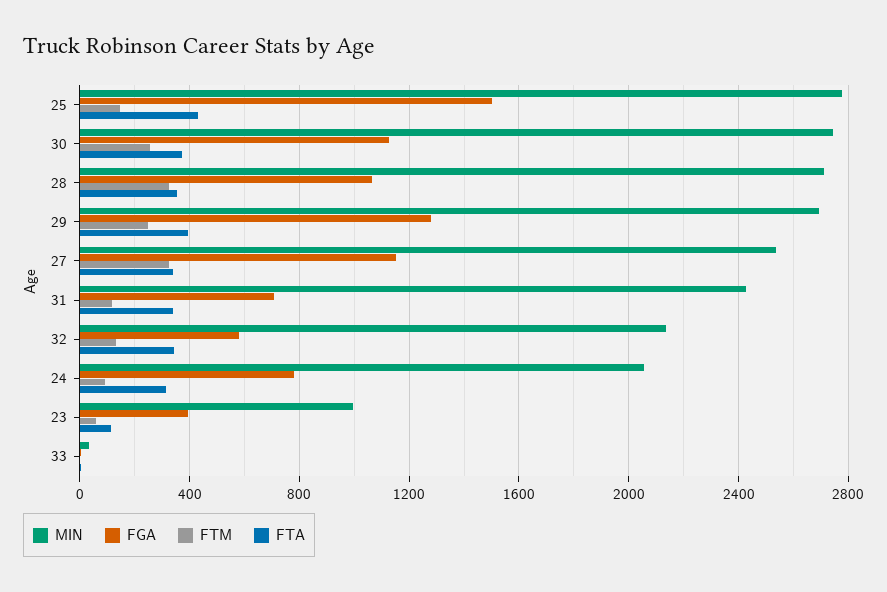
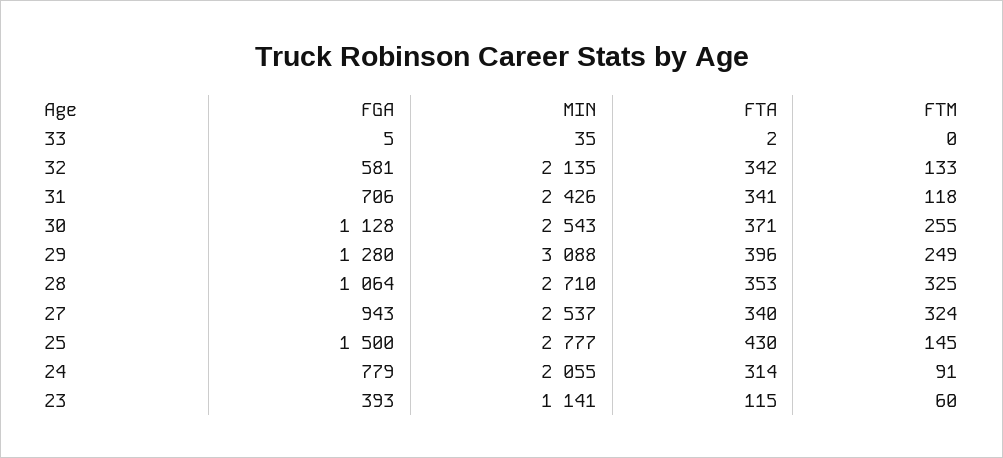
  {
    "MIN": {
      "25": 2777,
-     "30": 2750,
+     "30": 2543,
      "28": 2710,
-     "29": 2700,
+     "29": 3088,
      "27": 2537,
      "31": 2426,
      "32": 2135,
      "24": 2055,
-     "23": 1000,
+     "23": 1141,
      "33": 35
    },
    "FGA": {
      "25": 1500,
      "30": 1128,
      "28": 1064,
      "29": 1280,
-     "27": 1150,
+     "27": 943,
      "31": 706,
      "32": 581,
      "24": 779,
      "23": 393,
      "33": 5
    },
    "FTM": {
      "25": 145,
      "30": 255,
      "28": 325,
      "29": 249,
      "27": 324,
      "31": 118,
      "32": 133,
      "24": 91,
      "23": 60,
      "33": 0
    },
    "FTA": {
      "25": 430,
      "30": 371,
      "28": 353,
      "29": 396,
      "27": 340,
      "31": 341,
      "32": 342,
      "24": 314,
      "23": 115,
      "33": 2
    }
  }

